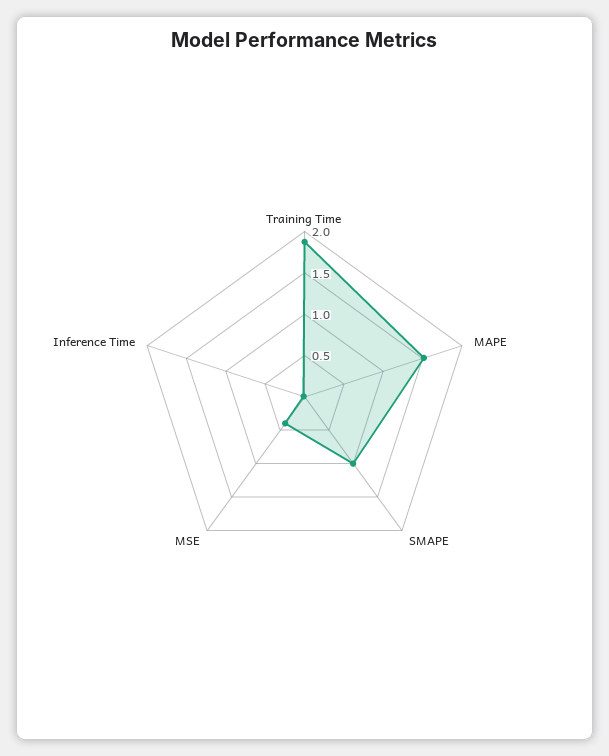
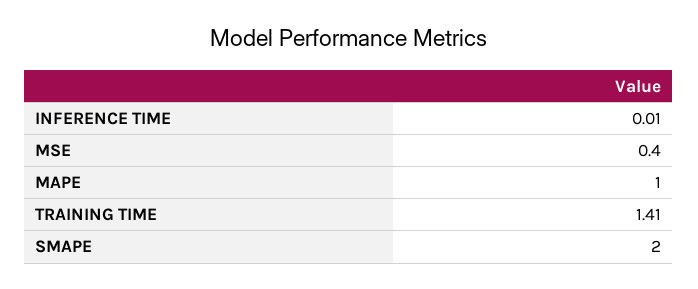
  {
-   "Training Time": 1.9,
+   "Training Time": 1.41,
-   "MAPE": 1.5,
+   "MAPE": 1,
-   "SMAPE": 1,
+   "SMAPE": 2,
    "MSE": 0.4,
    "Inference Time": 0.01
  }

